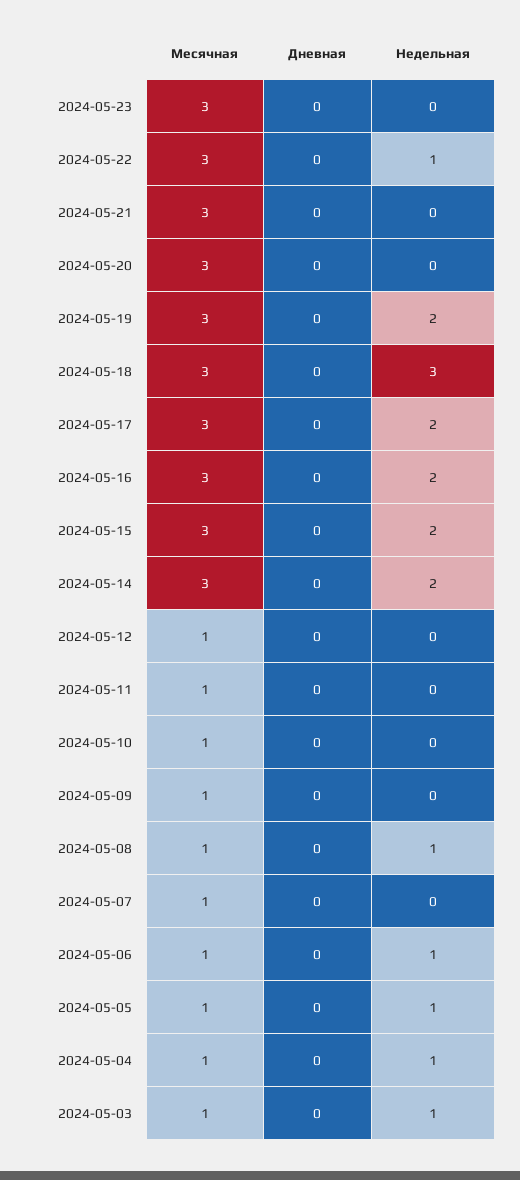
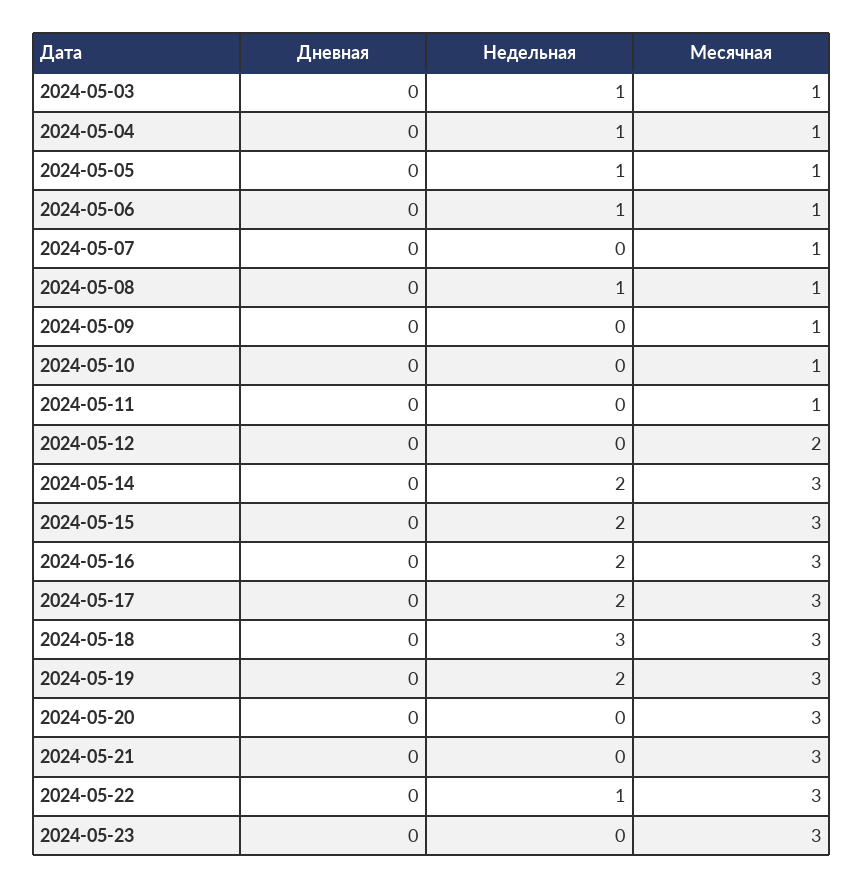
  {
    "Месячная": {
      "2024-05-23": 3,
      "2024-05-22": 3,
      "2024-05-21": 3,
      "2024-05-20": 3,
      "2024-05-19": 3,
      "2024-05-18": 3,
      "2024-05-17": 3,
      "2024-05-16": 3,
      "2024-05-15": 3,
      "2024-05-14": 3,
-     "2024-05-12": 1,
+     "2024-05-12": 2,
      "2024-05-11": 1,
      "2024-05-10": 1,
      "2024-05-09": 1,
      "2024-05-08": 1,
      "2024-05-07": 1,
      "2024-05-06": 1,
      "2024-05-05": 1,
      "2024-05-04": 1,
      "2024-05-03": 1
    },
    "Дневная": {
      "2024-05-23": 0,
      "2024-05-22": 0,
      "2024-05-21": 0,
      "2024-05-20": 0,
      "2024-05-19": 0,
      "2024-05-18": 0,
      "2024-05-17": 0,
      "2024-05-16": 0,
      "2024-05-15": 0,
      "2024-05-14": 0,
      "2024-05-12": 0,
      "2024-05-11": 0,
      "2024-05-10": 0,
      "2024-05-09": 0,
      "2024-05-08": 0,
      "2024-05-07": 0,
      "2024-05-06": 0,
      "2024-05-05": 0,
      "2024-05-04": 0,
      "2024-05-03": 0
    },
    "Недельная": {
      "2024-05-23": 0,
      "2024-05-22": 1,
      "2024-05-21": 0,
      "2024-05-20": 0,
      "2024-05-19": 2,
      "2024-05-18": 3,
      "2024-05-17": 2,
      "2024-05-16": 2,
      "2024-05-15": 2,
      "2024-05-14": 2,
      "2024-05-12": 0,
      "2024-05-11": 0,
      "2024-05-10": 0,
      "2024-05-09": 0,
      "2024-05-08": 1,
      "2024-05-07": 0,
      "2024-05-06": 1,
      "2024-05-05": 1,
      "2024-05-04": 1,
      "2024-05-03": 1
    }
  }

